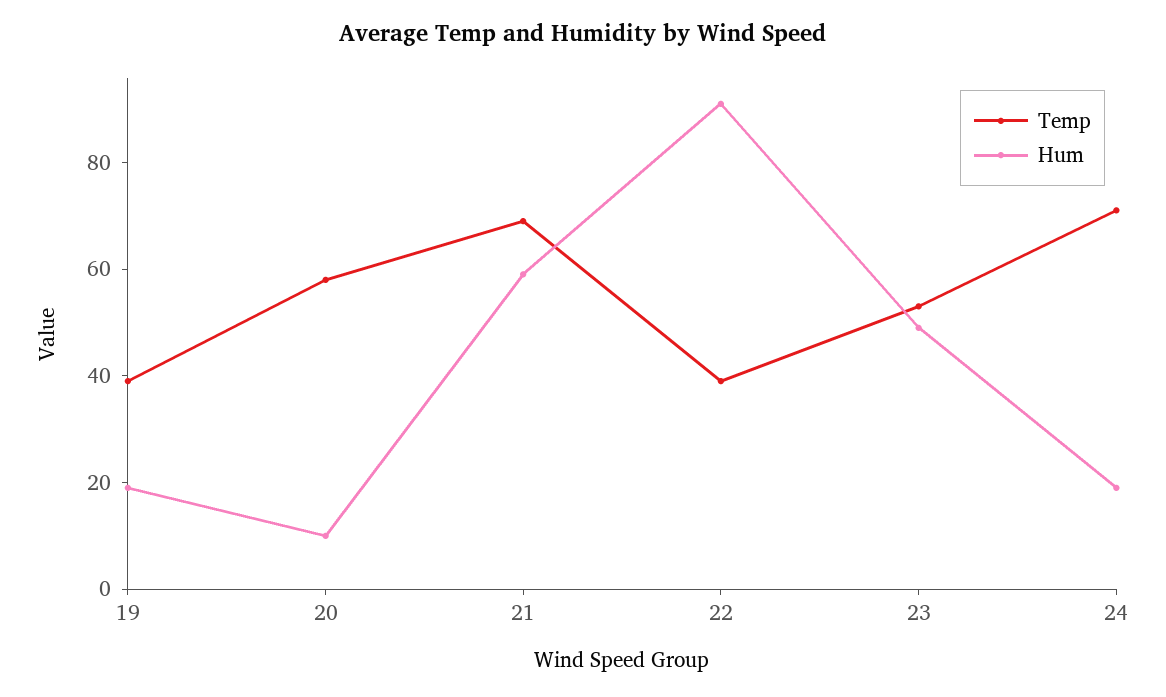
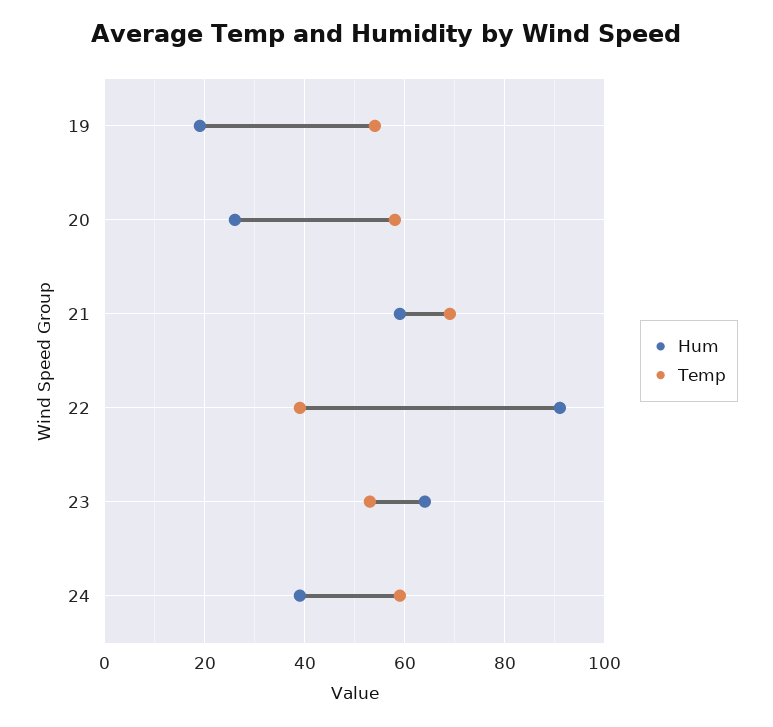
  {
    "Temp": {
-     "19": 40,
+     "19": 55,
      "20": 60,
      "21": 70,
      "22": 40,
      "23": 55,
-     "24": 70
+     "24": 60
    },
    "Hum": {
      "19": 20,
-     "20": 10,
+     "20": 25,
      "21": 60,
      "22": 90,
-     "23": 50,
+     "23": 65,
-     "24": 20
+     "24": 40
    }
  }

